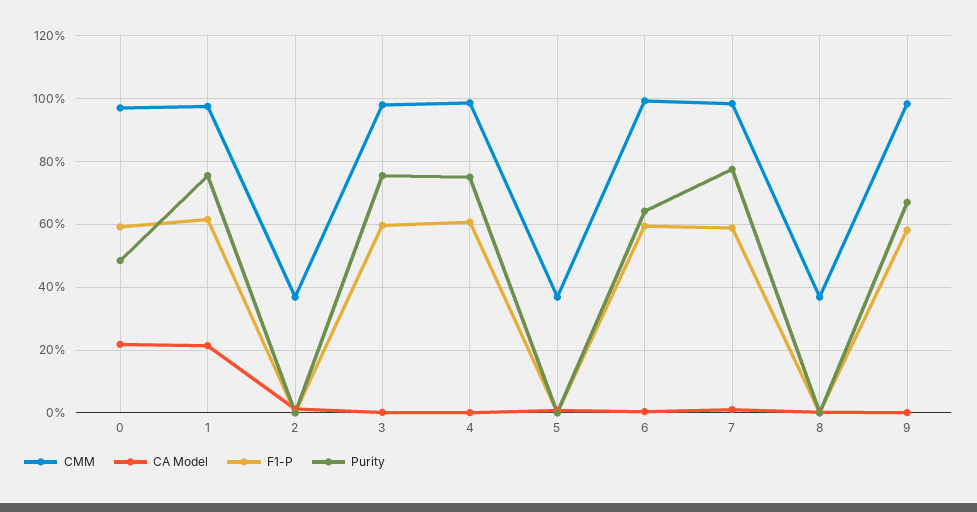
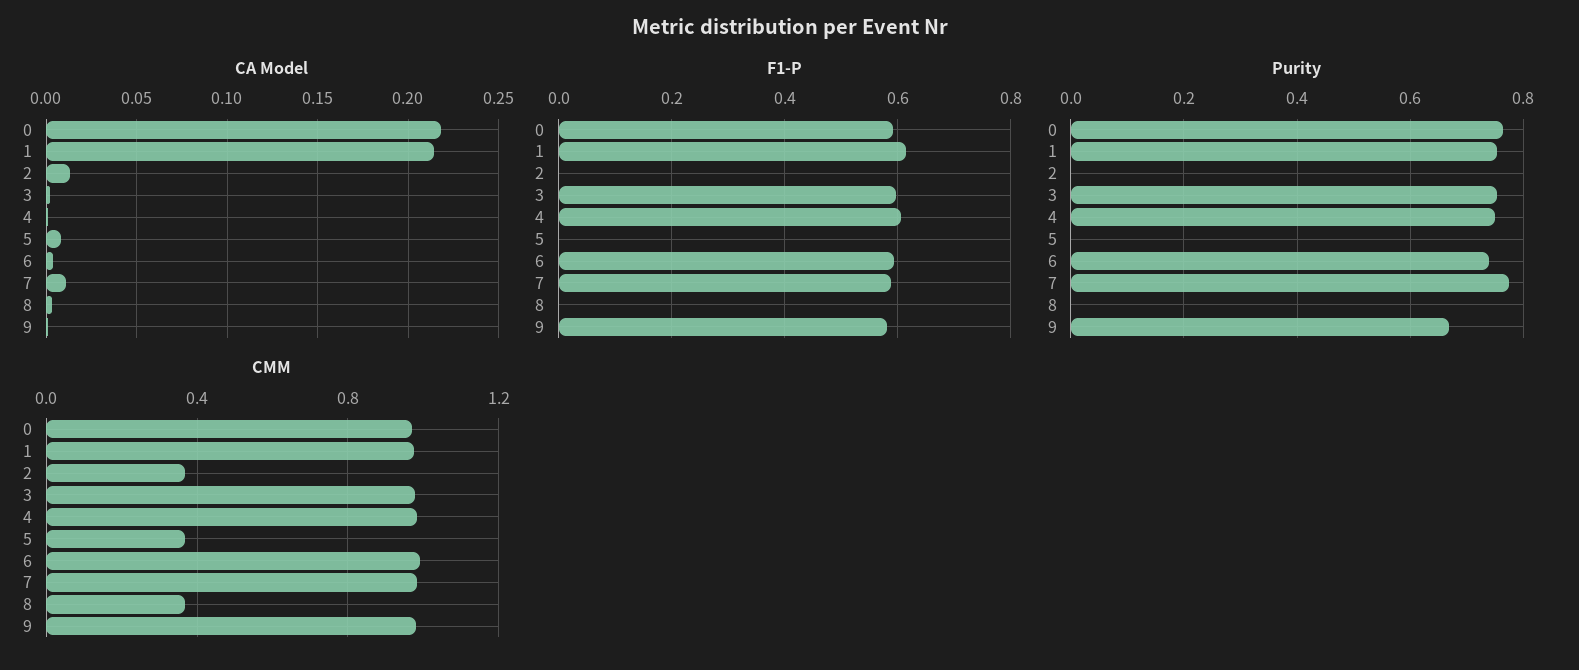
  {
    "CMM": {
      "0": 0.96,
      "1": 0.98,
      "2": 0.36,
      "3": 0.98,
      "4": 0.98,
      "5": 0.36,
      "6": 1,
      "7": 0.98,
      "8": 0.36,
      "9": 0.98
    },
    "CA Model": {
      "0": 0.22,
      "1": 0.215,
      "2": 0.015,
      "3": 0,
      "4": 0,
      "5": 0.01,
      "6": 0.005,
      "7": 0.01,
      "8": 0.005,
      "9": 0
    },
    "F1-P": {
      "0": 0.6,
      "1": 0.62,
      "2": 0,
      "3": 0.6,
      "4": 0.6,
      "5": 0,
      "6": 0.6,
      "7": 0.58,
      "8": 0,
      "9": 0.58
    },
    "Purity": {
-     "0": 0.48,
+     "0": 0.76,
      "1": 0.76,
      "2": 0,
      "3": 0.76,
      "4": 0.74,
      "5": 0,
-     "6": 0.64,
+     "6": 0.74,
      "7": 0.78,
      "8": 0,
      "9": 0.66
    }
  }

